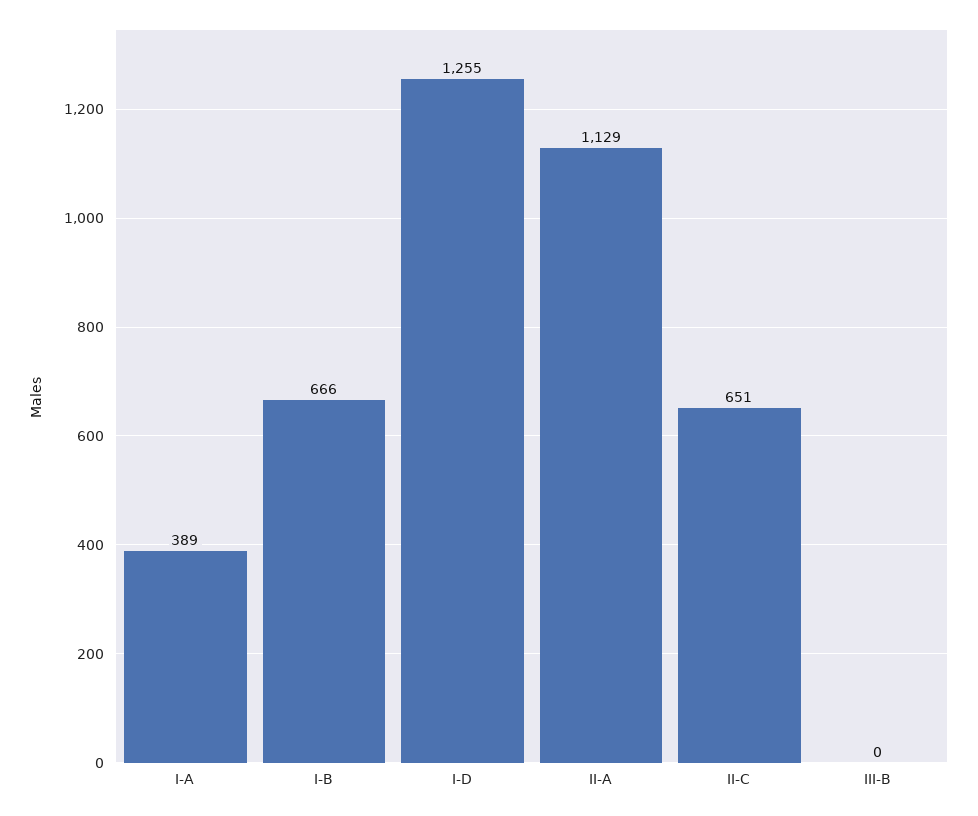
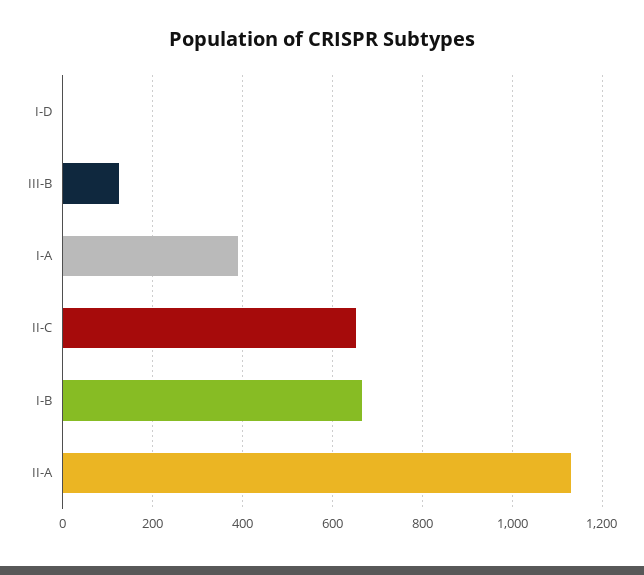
  {
    "I-A": 389,
    "I-B": 666,
-   "I-D": 1255,
+   "I-D": 0,
    "II-A": 1129,
    "II-C": 651,
-   "III-B": 0
+   "III-B": 120
  }

